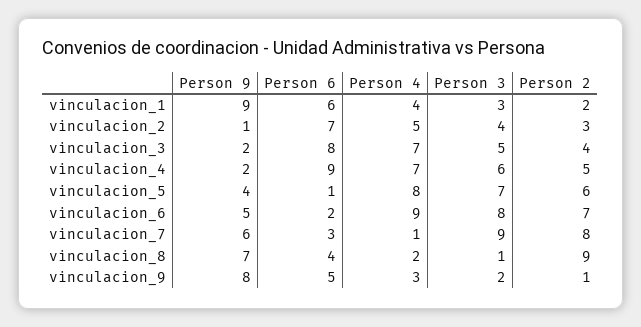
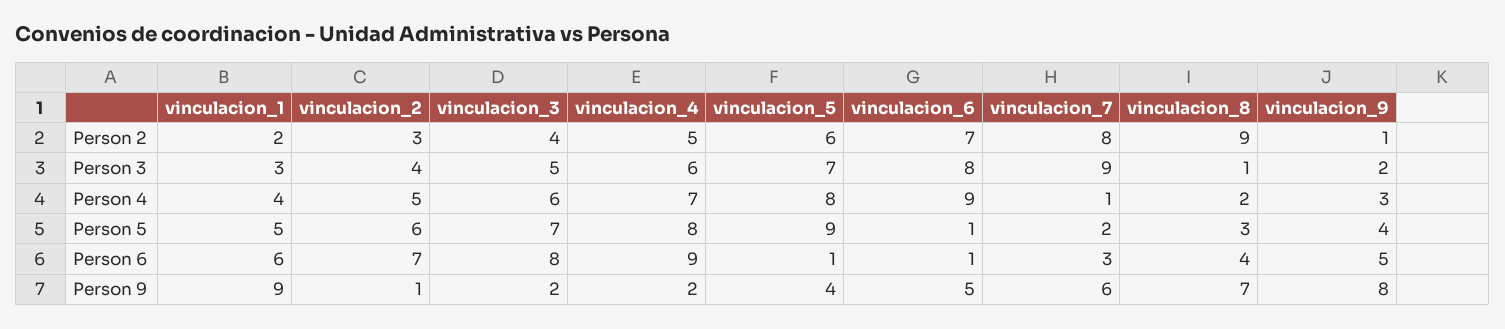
  {
    "Person 9": {
      "vinculacion_1": 9,
      "vinculacion_2": 1,
      "vinculacion_3": 2,
      "vinculacion_4": 2,
      "vinculacion_5": 4,
      "vinculacion_6": 5,
      "vinculacion_7": 6,
      "vinculacion_8": 7,
      "vinculacion_9": 8
    },
    "Person 6": {
      "vinculacion_1": 6,
      "vinculacion_2": 7,
      "vinculacion_3": 8,
      "vinculacion_4": 9,
      "vinculacion_5": 1,
-     "vinculacion_6": 2,
+     "vinculacion_6": 1,
      "vinculacion_7": 3,
      "vinculacion_8": 4,
      "vinculacion_9": 5
    },
    "Person 4": {
      "vinculacion_1": 4,
      "vinculacion_2": 5,
-     "vinculacion_3": 7,
+     "vinculacion_3": 6,
      "vinculacion_4": 7,
      "vinculacion_5": 8,
      "vinculacion_6": 9,
      "vinculacion_7": 1,
      "vinculacion_8": 2,
      "vinculacion_9": 3
    },
    "Person 3": {
      "vinculacion_1": 3,
      "vinculacion_2": 4,
      "vinculacion_3": 5,
      "vinculacion_4": 6,
      "vinculacion_5": 7,
      "vinculacion_6": 8,
      "vinculacion_7": 9,
      "vinculacion_8": 1,
      "vinculacion_9": 2
    },
    "Person 2": {
      "vinculacion_1": 2,
      "vinculacion_2": 3,
      "vinculacion_3": 4,
      "vinculacion_4": 5,
      "vinculacion_5": 6,
      "vinculacion_6": 7,
      "vinculacion_7": 8,
      "vinculacion_8": 9,
      "vinculacion_9": 1
-   }
+   },
+   "Person 5": {
+     "vinculacion_1": 5,
+     "vinculacion_2": 6,
+     "vinculacion_3": 7,
+     "vinculacion_4": 8,
+     "vinculacion_5": 9,
+     "vinculacion_6": 1,
+     "vinculacion_7": 2,
+     "vinculacion_8": 3,
+     "vinculacion_9": 4
+   }
  }

